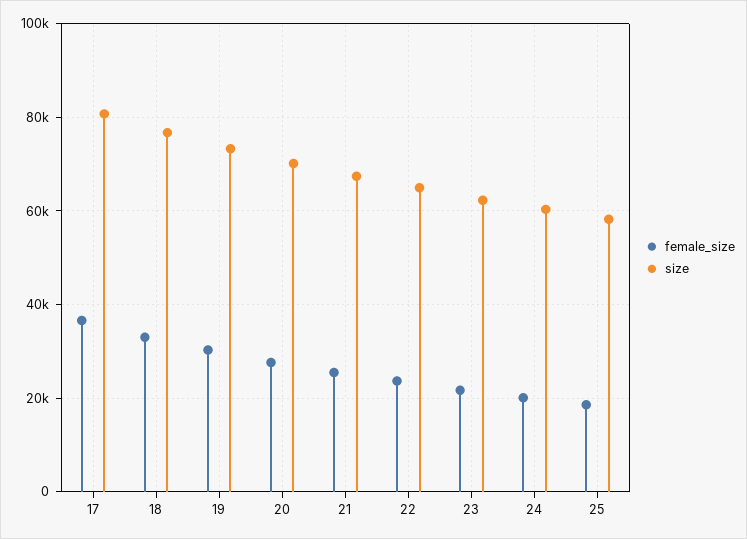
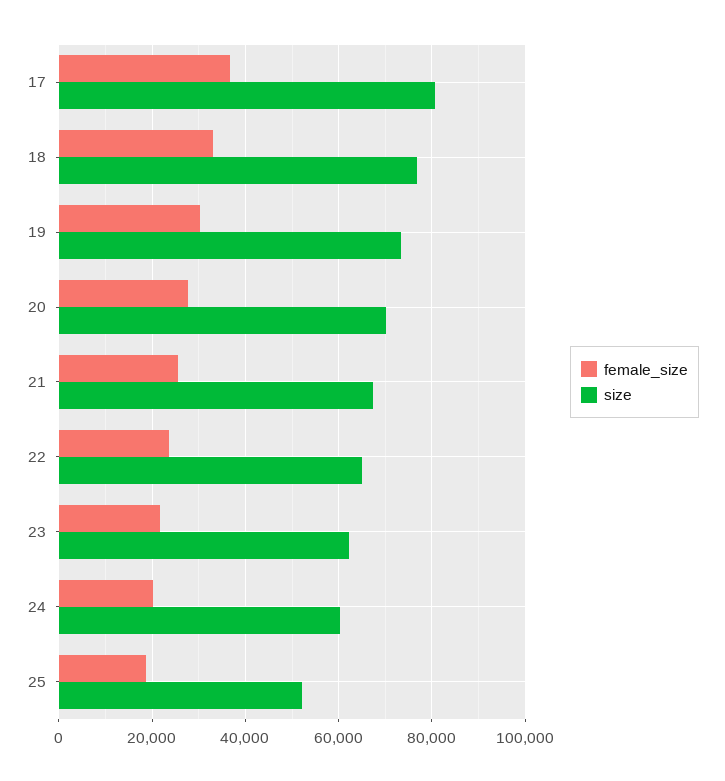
  {
    "female_size": {
      "17": 36000,
      "18": 34000,
      "19": 30000,
      "20": 28000,
      "21": 26000,
      "22": 24000,
      "23": 22000,
      "24": 20000,
      "25": 18000
    },
    "size": {
      "17": 80000,
      "18": 76000,
      "19": 74000,
      "20": 70000,
      "21": 68000,
      "22": 64000,
      "23": 62000,
      "24": 60000,
-     "25": 58000
+     "25": 52000
    }
  }

